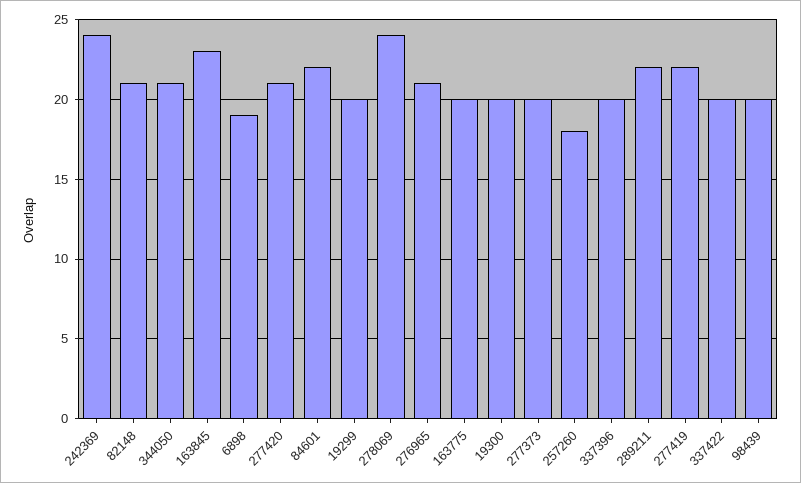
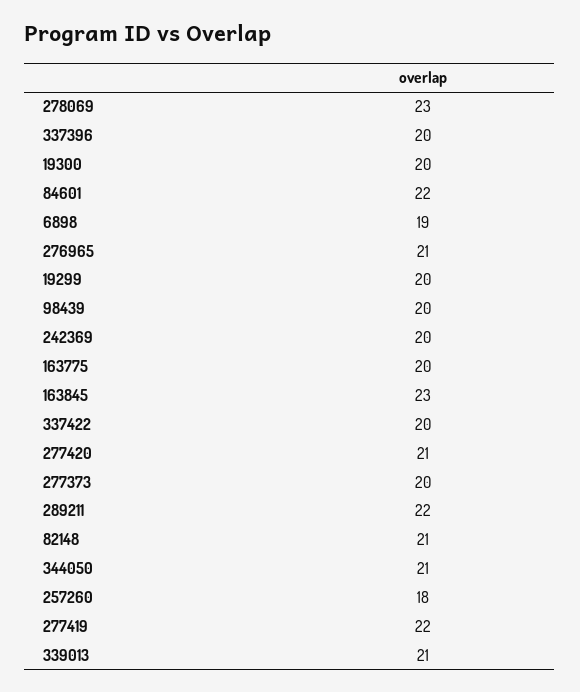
  {
-   "242369": 24,
+   "242369": 20,
    "82148": 21,
    "344050": 21,
    "163845": 23,
    "6898": 19,
    "277420": 21,
    "84601": 22,
    "19299": 20,
-   "278069": 24,
+   "278069": 23,
    "276965": 21,
    "163775": 20,
    "19300": 20,
    "277373": 20,
    "257260": 18,
    "337396": 20,
    "289211": 22,
    "277419": 22,
    "337422": 20,
-   "98439": 20
+   "98439": 20,
+   "339013": 21
  }

